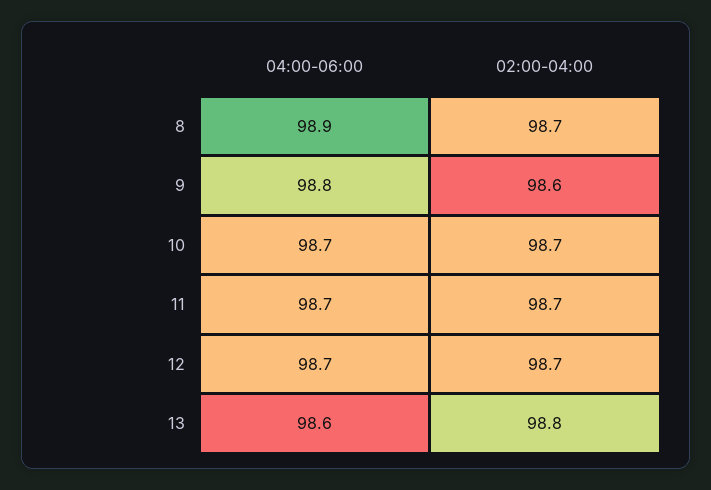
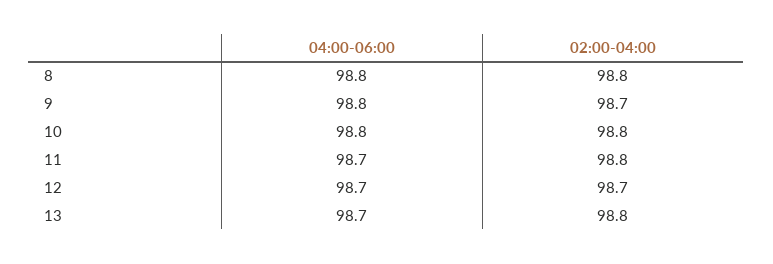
  {
    "04:00-06:00": {
-     "8": 98.9,
+     "8": 98.8,
      "9": 98.8,
-     "10": 98.7,
+     "10": 98.8,
      "11": 98.7,
      "12": 98.7,
-     "13": 98.6
+     "13": 98.7
    },
    "02:00-04:00": {
-     "8": 98.7,
+     "8": 98.8,
-     "9": 98.6,
+     "9": 98.7,
-     "10": 98.7,
+     "10": 98.8,
-     "11": 98.7,
+     "11": 98.8,
      "12": 98.7,
      "13": 98.8
    }
  }

